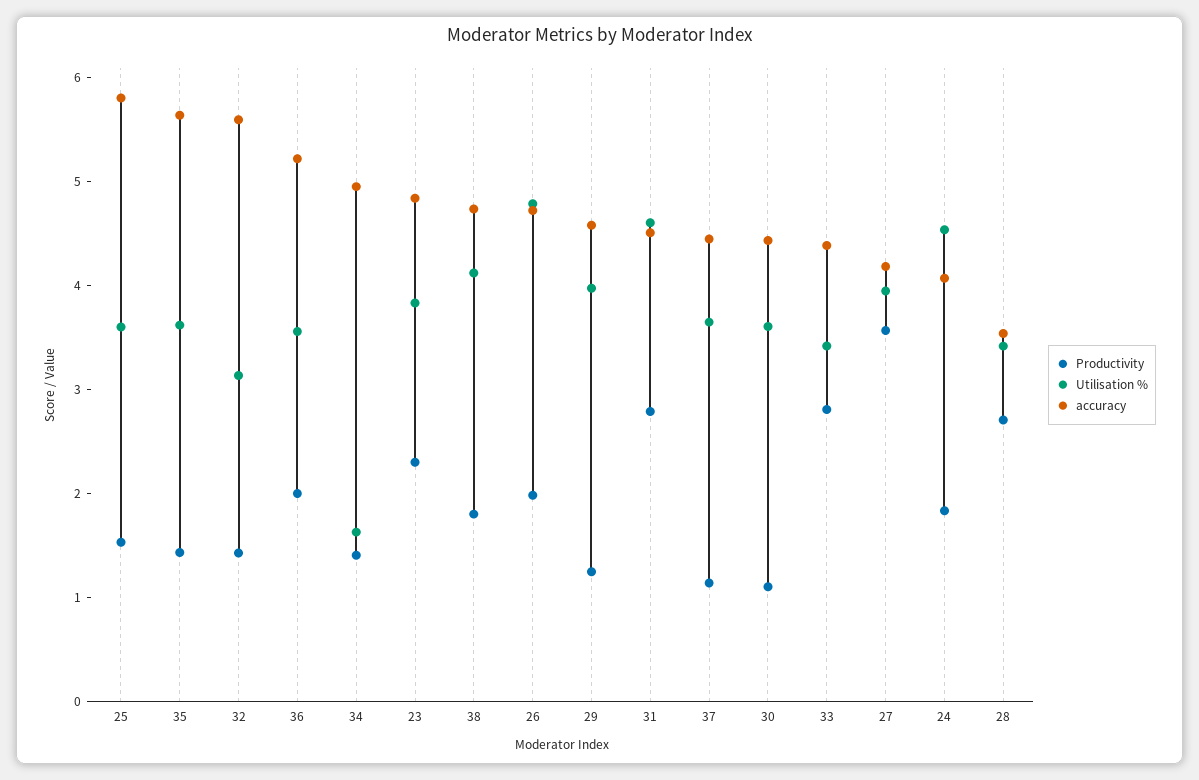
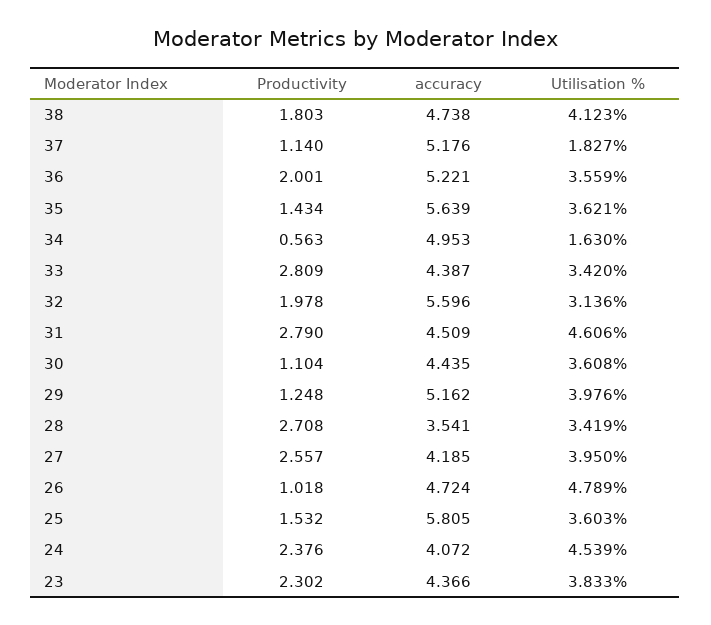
  {
    "Productivity": {
      "25": 1.532,
      "35": 1.434,
-     "32": 1.4,
+     "32": 1.978,
      "36": 2.001,
-     "34": 1.4,
+     "34": 0.563,
      "23": 2.302,
      "38": 1.803,
-     "26": 2,
+     "26": 1.018,
      "29": 1.248,
      "31": 2.79,
      "37": 1.14,
      "30": 1.104,
      "33": 2.809,
-     "27": 3.6,
+     "27": 2.557,
-     "24": 1.8,
+     "24": 2.376,
      "28": 2.708
    },
    "Utilisation %": {
      "25": 3.603,
      "35": 3.621,
      "32": 3.136,
      "36": 3.559,
      "34": 1.63,
      "23": 3.833,
      "38": 4.123,
      "26": 4.789,
      "29": 3.976,
      "31": 4.606,
-     "37": 3.6,
+     "37": 1.827,
      "30": 3.608,
      "33": 3.42,
      "27": 3.95,
      "24": 4.539,
      "28": 3.419
    },
    "accuracy": {
      "25": 5.805,
      "35": 5.639,
      "32": 5.596,
      "36": 5.221,
      "34": 4.953,
-     "23": 4.8,
+     "23": 4.366,
      "38": 4.738,
      "26": 4.724,
-     "29": 4.6,
+     "29": 5.162,
      "31": 4.509,
-     "37": 4.4,
+     "37": 5.176,
      "30": 4.435,
      "33": 4.387,
      "27": 4.185,
      "24": 4.072,
      "28": 3.541
    }
  }

